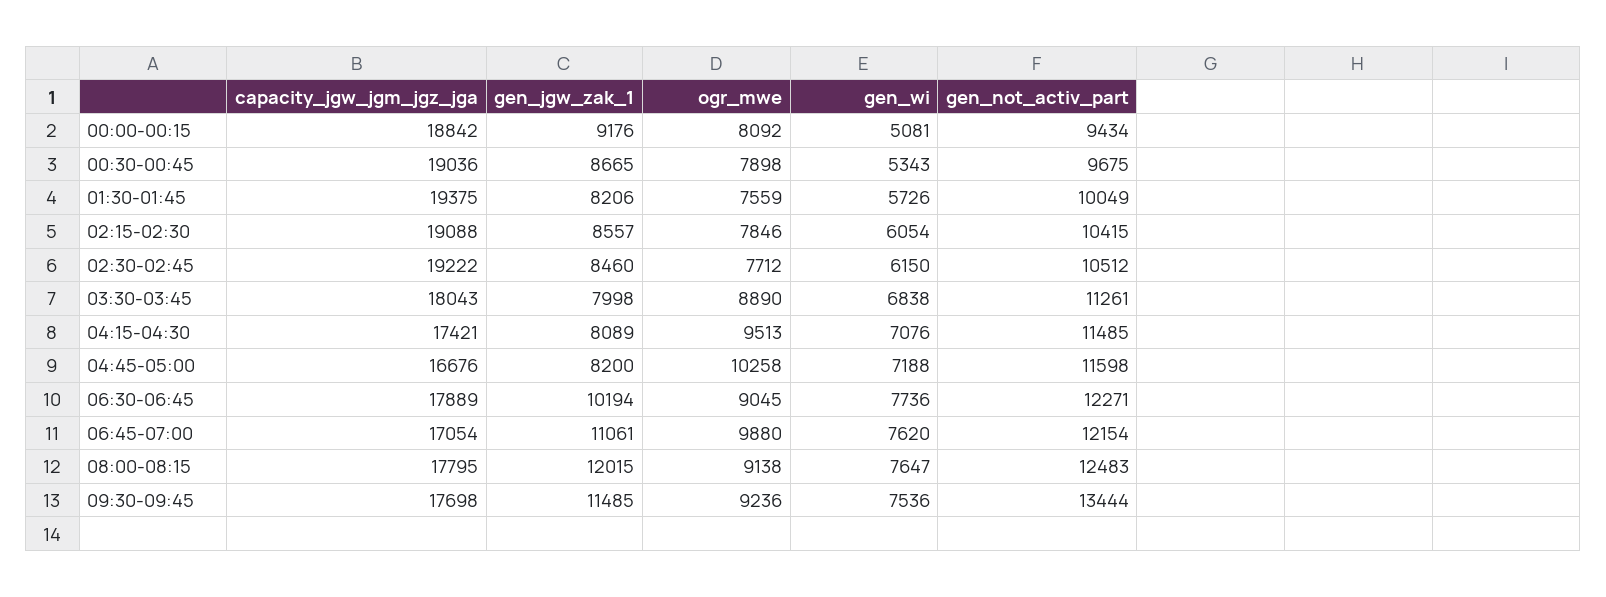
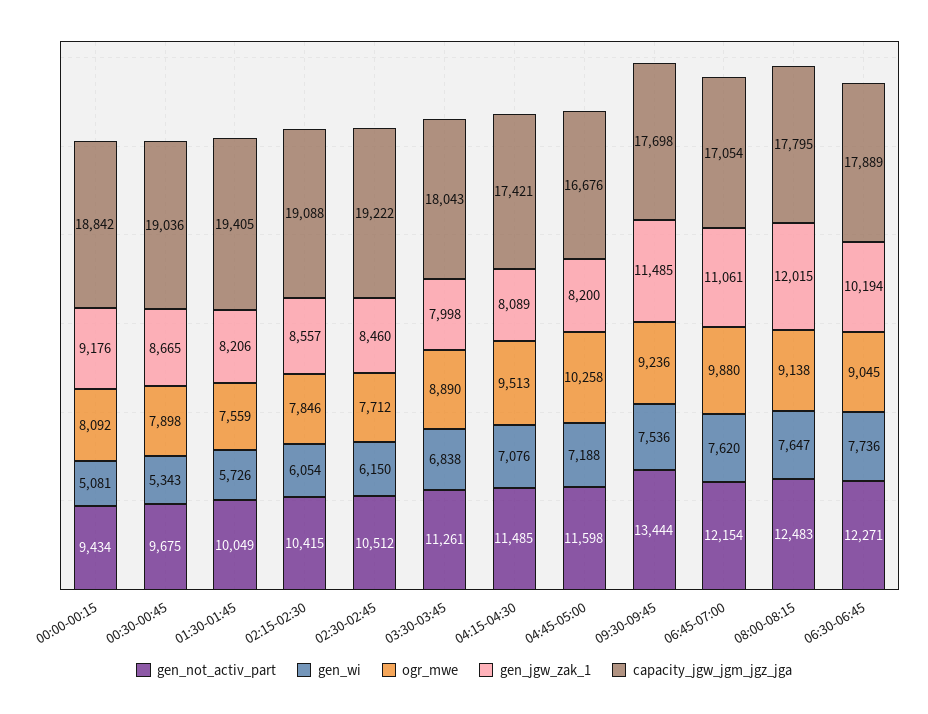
  {
    "capacity_jgw_jgm_jgz_jga": {
      "00:00-00:15": 18842,
      "00:30-00:45": 19036,
-     "01:30-01:45": 19375,
+     "01:30-01:45": 19405,
      "02:15-02:30": 19088,
      "02:30-02:45": 19222,
      "03:30-03:45": 18043,
      "04:15-04:30": 17421,
      "04:45-05:00": 16676,
      "06:30-06:45": 17889,
      "06:45-07:00": 17054,
      "08:00-08:15": 17795,
      "09:30-09:45": 17698
    },
    "gen_jgw_zak_1": {
      "00:00-00:15": 9176,
      "00:30-00:45": 8665,
      "01:30-01:45": 8206,
      "02:15-02:30": 8557,
      "02:30-02:45": 8460,
      "03:30-03:45": 7998,
      "04:15-04:30": 8089,
      "04:45-05:00": 8200,
      "06:30-06:45": 10194,
      "06:45-07:00": 11061,
      "08:00-08:15": 12015,
      "09:30-09:45": 11485
    },
    "ogr_mwe": {
      "00:00-00:15": 8092,
      "00:30-00:45": 7898,
      "01:30-01:45": 7559,
      "02:15-02:30": 7846,
      "02:30-02:45": 7712,
      "03:30-03:45": 8890,
      "04:15-04:30": 9513,
      "04:45-05:00": 10258,
      "06:30-06:45": 9045,
      "06:45-07:00": 9880,
      "08:00-08:15": 9138,
      "09:30-09:45": 9236
    },
    "gen_wi": {
      "00:00-00:15": 5081,
      "00:30-00:45": 5343,
      "01:30-01:45": 5726,
      "02:15-02:30": 6054,
      "02:30-02:45": 6150,
      "03:30-03:45": 6838,
      "04:15-04:30": 7076,
      "04:45-05:00": 7188,
      "06:30-06:45": 7736,
      "06:45-07:00": 7620,
      "08:00-08:15": 7647,
      "09:30-09:45": 7536
    },
    "gen_not_activ_part": {
      "00:00-00:15": 9434,
      "00:30-00:45": 9675,
      "01:30-01:45": 10049,
      "02:15-02:30": 10415,
      "02:30-02:45": 10512,
      "03:30-03:45": 11261,
      "04:15-04:30": 11485,
      "04:45-05:00": 11598,
      "06:30-06:45": 12271,
      "06:45-07:00": 12154,
      "08:00-08:15": 12483,
      "09:30-09:45": 13444
    }
  }

